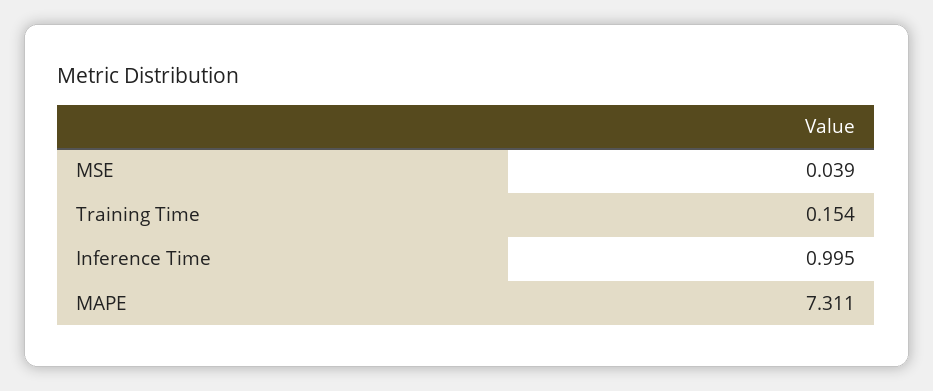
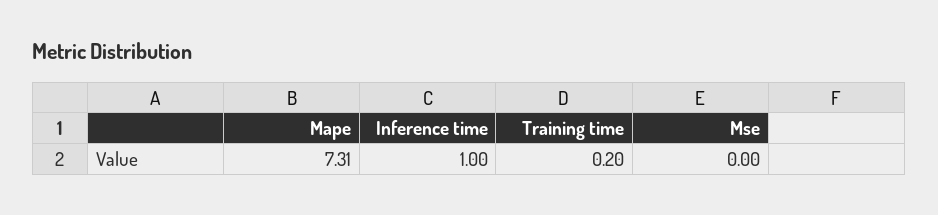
  {
-   "MSE": 0.039,
+   "MSE": 0,
-   "Training Time": 0.154,
+   "Training Time": 0.2,
    "Inference Time": 0.995,
    "MAPE": 7.311
  }

